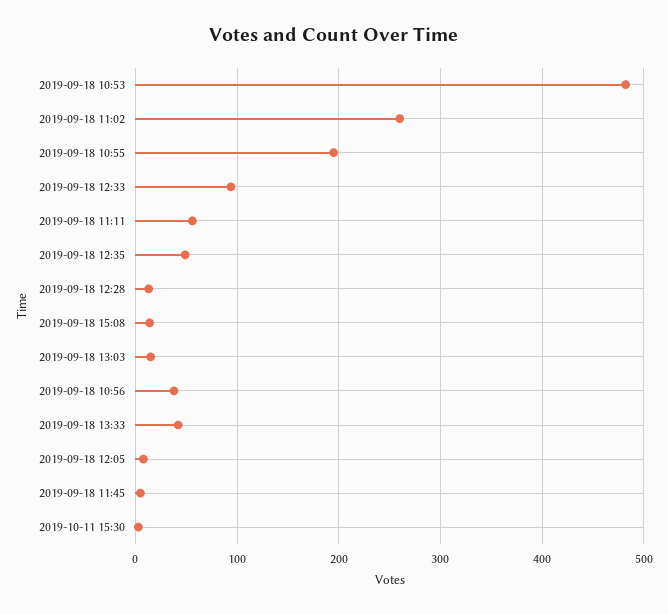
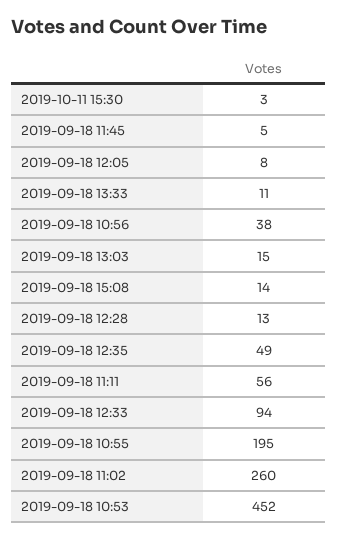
  {
-   "2019-09-18 10:53": 480,
+   "2019-09-18 10:53": 452,
    "2019-09-18 11:02": 260,
    "2019-09-18 10:55": 195,
    "2019-09-18 12:33": 94,
    "2019-09-18 11:11": 56,
    "2019-09-18 12:35": 49,
    "2019-09-18 12:28": 13,
    "2019-09-18 15:08": 14,
    "2019-09-18 13:03": 15,
    "2019-09-18 10:56": 38,
-   "2019-09-18 13:33": 40,
+   "2019-09-18 13:33": 11,
    "2019-09-18 12:05": 8,
    "2019-09-18 11:45": 5,
    "2019-10-11 15:30": 3
  }

